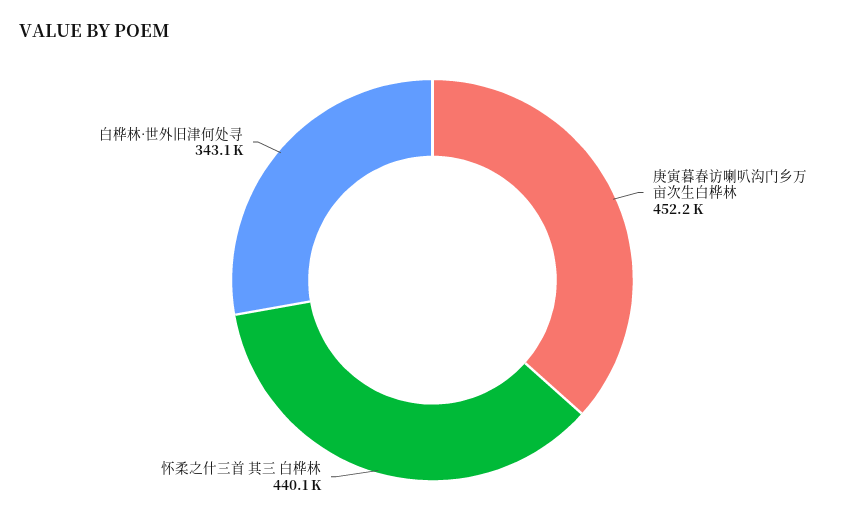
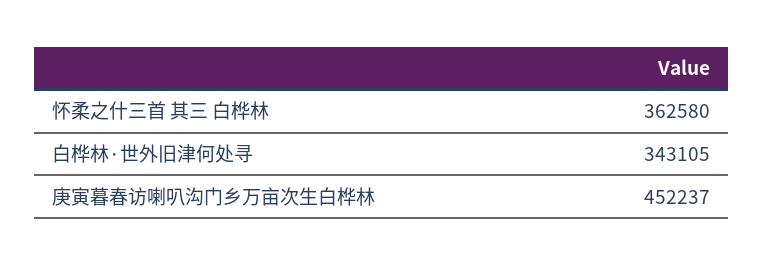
  {
    "庚寅暮春访喇叭沟门乡万亩次生白桦林": 452237,
-   "怀柔之什三首 其三 白桦林": 440100,
+   "怀柔之什三首 其三 白桦林": 362580,
    "白桦林·世外旧津何处寻": 343105
  }

